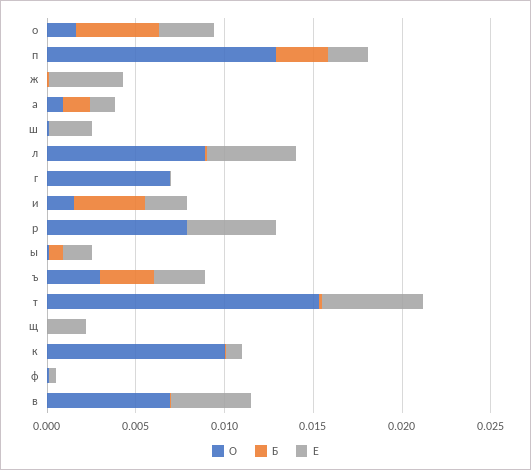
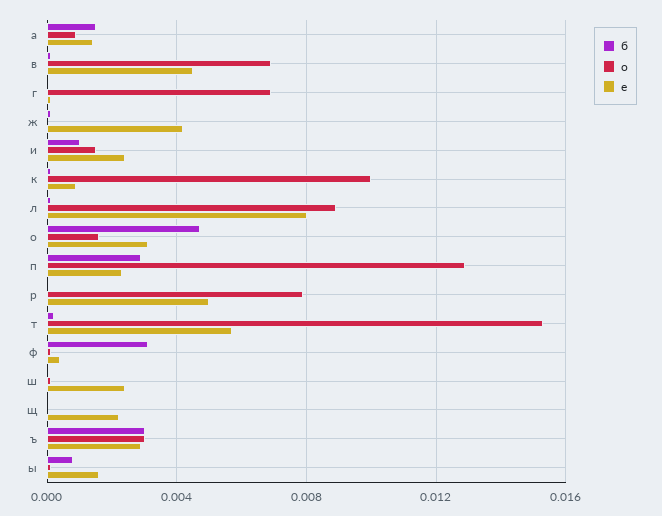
  {
    "О": {
      "о": 0.0015,
      "п": 0.013,
      "ж": 0,
      "а": 0.001,
      "ш": 0,
      "л": 0.009,
      "г": 0.007,
      "и": 0.0015,
      "р": 0.008,
      "ы": 0,
      "ъ": 0.003,
      "т": 0.0155,
      "щ": 0,
      "к": 0.01,
      "ф": 0,
      "в": 0.007
    },
    "Б": {
      "о": 0.0045,
      "п": 0.003,
      "ж": 0,
      "а": 0.0015,
      "ш": 0,
      "л": 0,
      "г": 0,
-     "и": 0.004,
+     "и": 0.001,
      "р": 0,
      "ы": 0.001,
      "ъ": 0.003,
      "т": 0,
      "щ": 0,
      "к": 0,
-     "ф": 0,
+     "ф": 0.003,
      "в": 0
    },
    "Е": {
      "о": 0.003,
      "п": 0.0025,
      "ж": 0.004,
      "а": 0.0015,
      "ш": 0.0025,
-     "л": 0.005,
+     "л": 0.008,
      "г": 0,
      "и": 0.0025,
      "р": 0.005,
      "ы": 0.0015,
      "ъ": 0.003,
      "т": 0.0055,
      "щ": 0.002,
      "к": 0.001,
      "ф": 0.0005,
      "в": 0.0045
    }
  }

